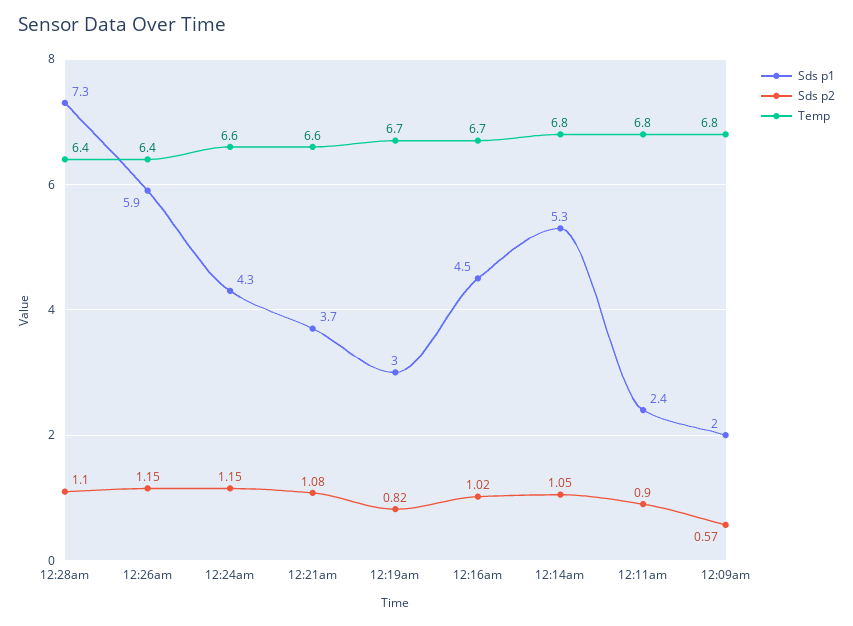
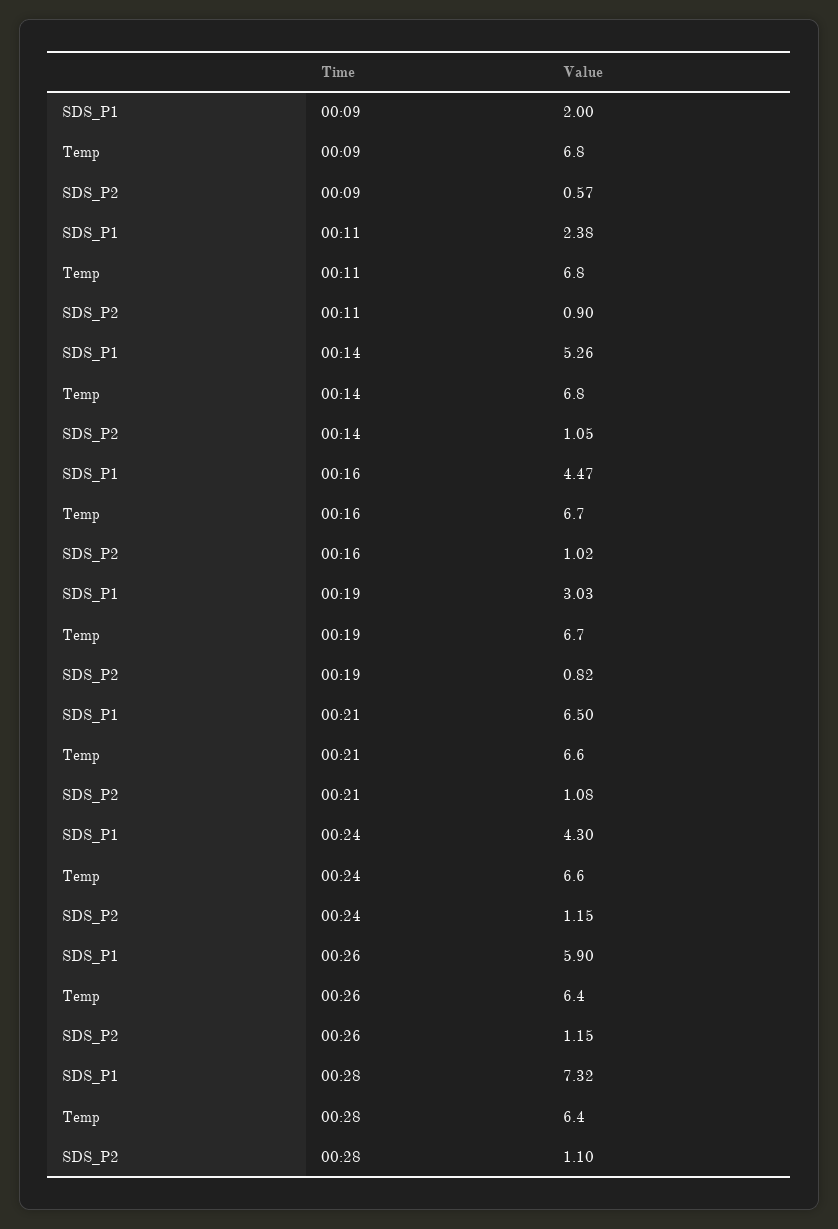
  {
    "Sds p1": {
      "12:28am": 7.32,
      "12:26am": 5.9,
      "12:24am": 4.3,
-     "12:21am": 3.7,
+     "12:21am": 6.5,
      "12:19am": 3.03,
      "12:16am": 4.47,
      "12:14am": 5.26,
      "12:11am": 2.38,
      "12:09am": 2
    },
    "Sds p2": {
      "12:28am": 1.1,
      "12:26am": 1.15,
      "12:24am": 1.15,
      "12:21am": 1.08,
      "12:19am": 0.82,
      "12:16am": 1.02,
      "12:14am": 1.05,
      "12:11am": 0.9,
      "12:09am": 0.57
    },
    "Temp": {
      "12:28am": 6.4,
      "12:26am": 6.4,
      "12:24am": 6.6,
      "12:21am": 6.6,
      "12:19am": 6.7,
      "12:16am": 6.7,
      "12:14am": 6.8,
      "12:11am": 6.8,
      "12:09am": 6.8
    }
  }

